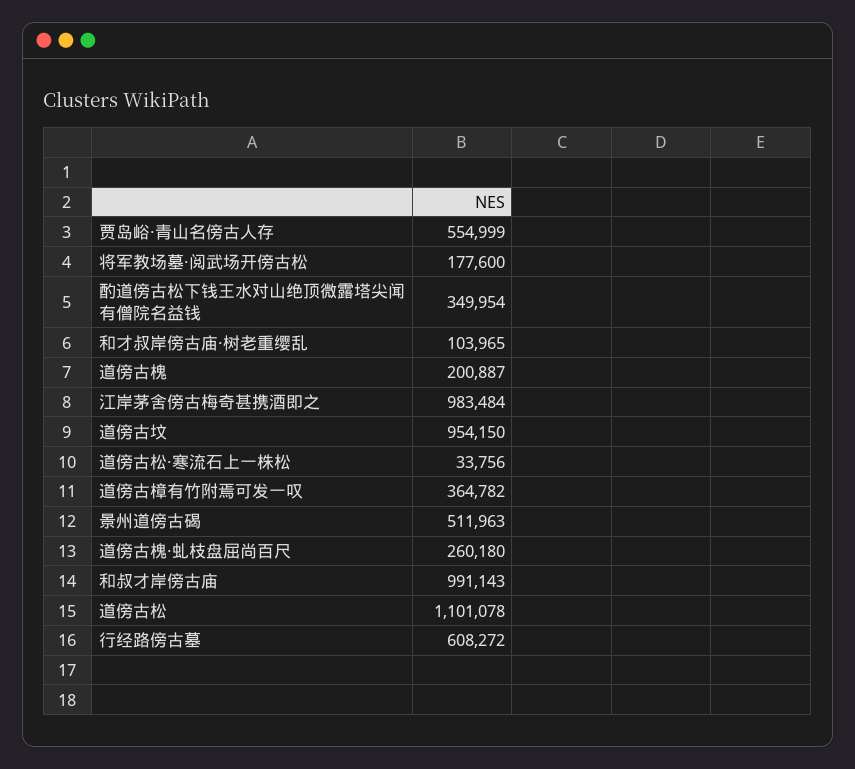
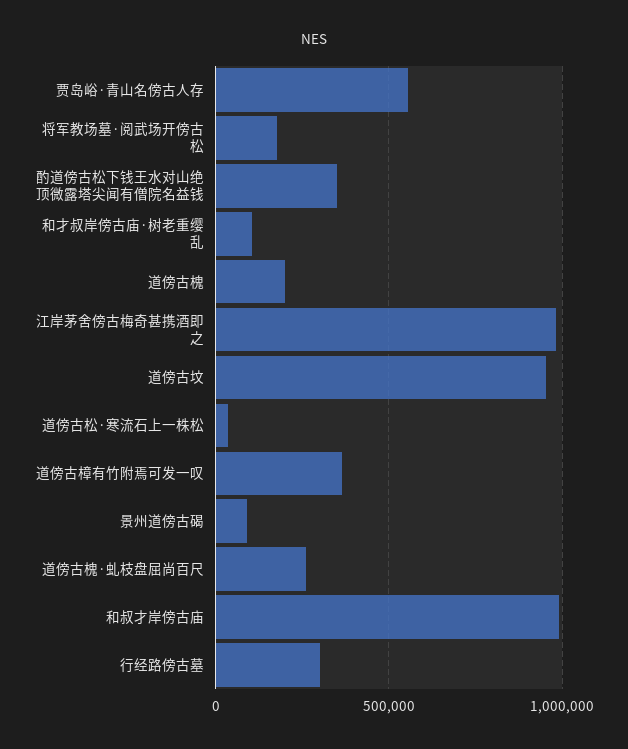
  {
    "贾岛峪·青山名傍古人存": 554999,
    "将军教场墓·阅武场开傍古松": 177600,
    "酌道傍古松下钱王水对山绝顶微露塔尖闻有僧院名益钱": 349954,
    "和才叔岸傍古庙·树老重缨乱": 103965,
    "道傍古槐": 200887,
    "江岸茅舍傍古梅奇甚携酒即之": 983484,
    "道傍古坟": 954150,
    "道傍古松·寒流石上一株松": 33756,
    "道傍古樟有竹附焉可发一叹": 364782,
-   "景州道傍古碣": 511963,
+   "景州道傍古碣": 100000,
    "道傍古槐·虬枝盘屈尚百尺": 260180,
    "和叔才岸傍古庙": 991143,
-   "道傍古松": 1101078,
-   "行经路傍古墓": 608272
+   "行经路傍古墓": 300000
  }

